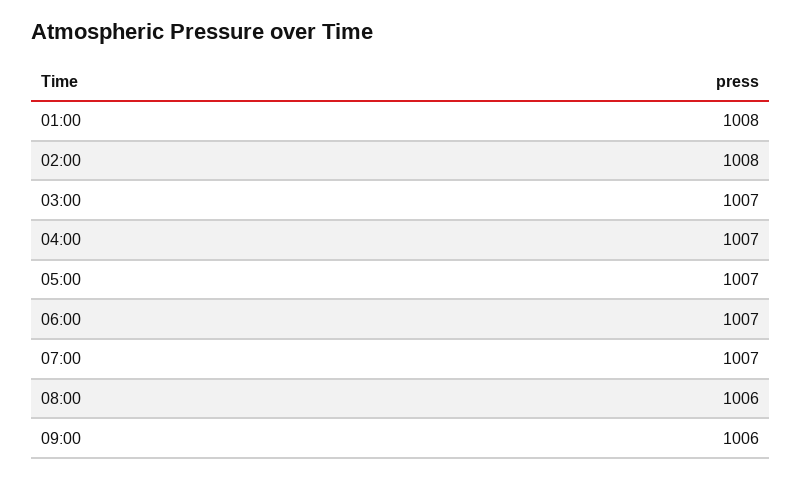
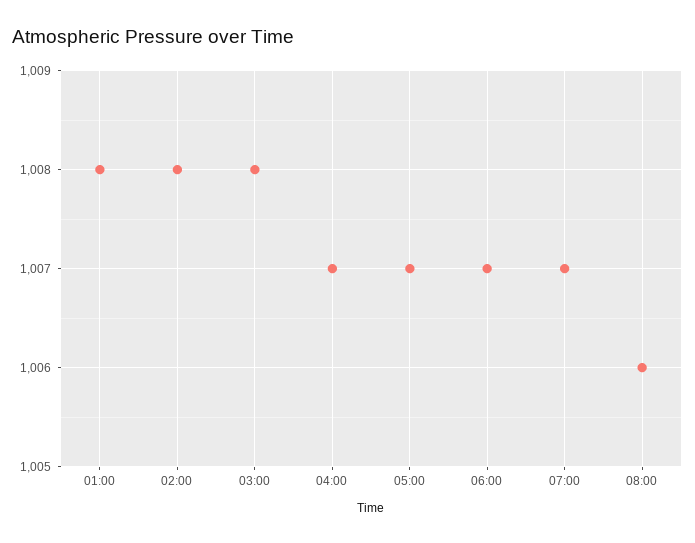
  {
    "01:00": 1008,
    "02:00": 1008,
-   "03:00": 1007,
+   "03:00": 1008,
    "04:00": 1007,
    "05:00": 1007,
    "06:00": 1007,
    "07:00": 1007,
-   "08:00": 1006,
+   "08:00": 1006
-   "09:00": 1006
  }

